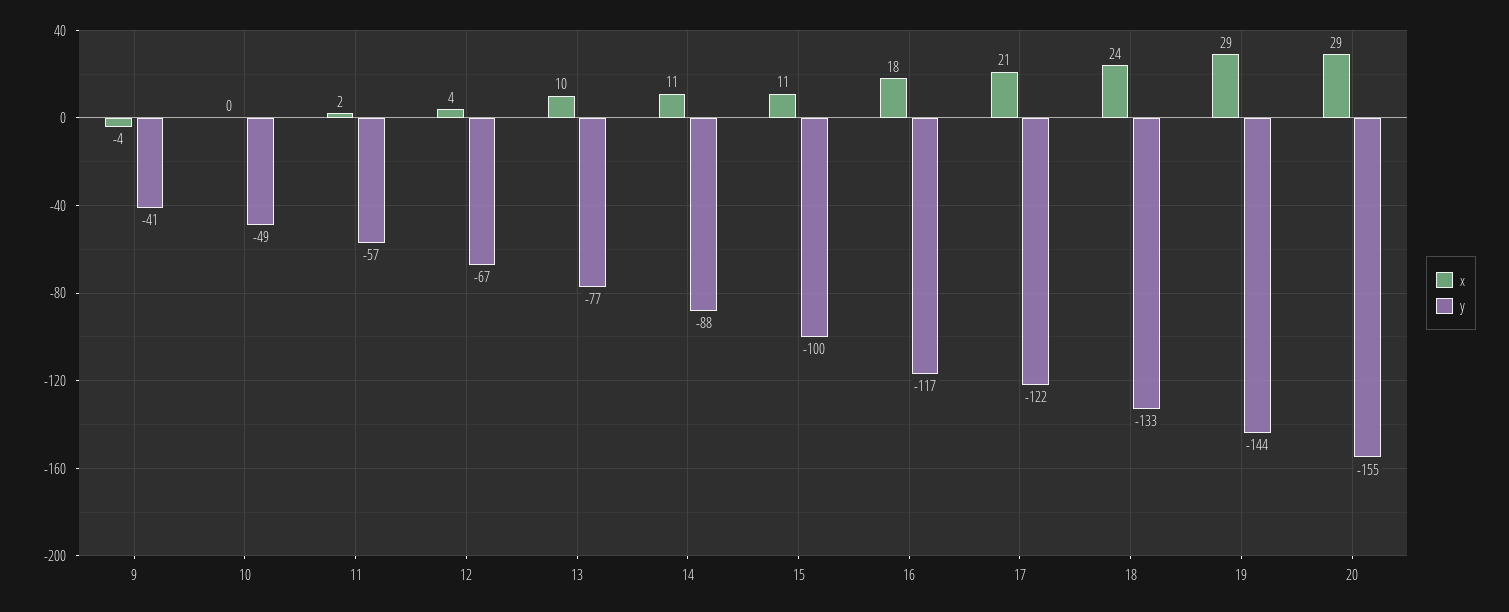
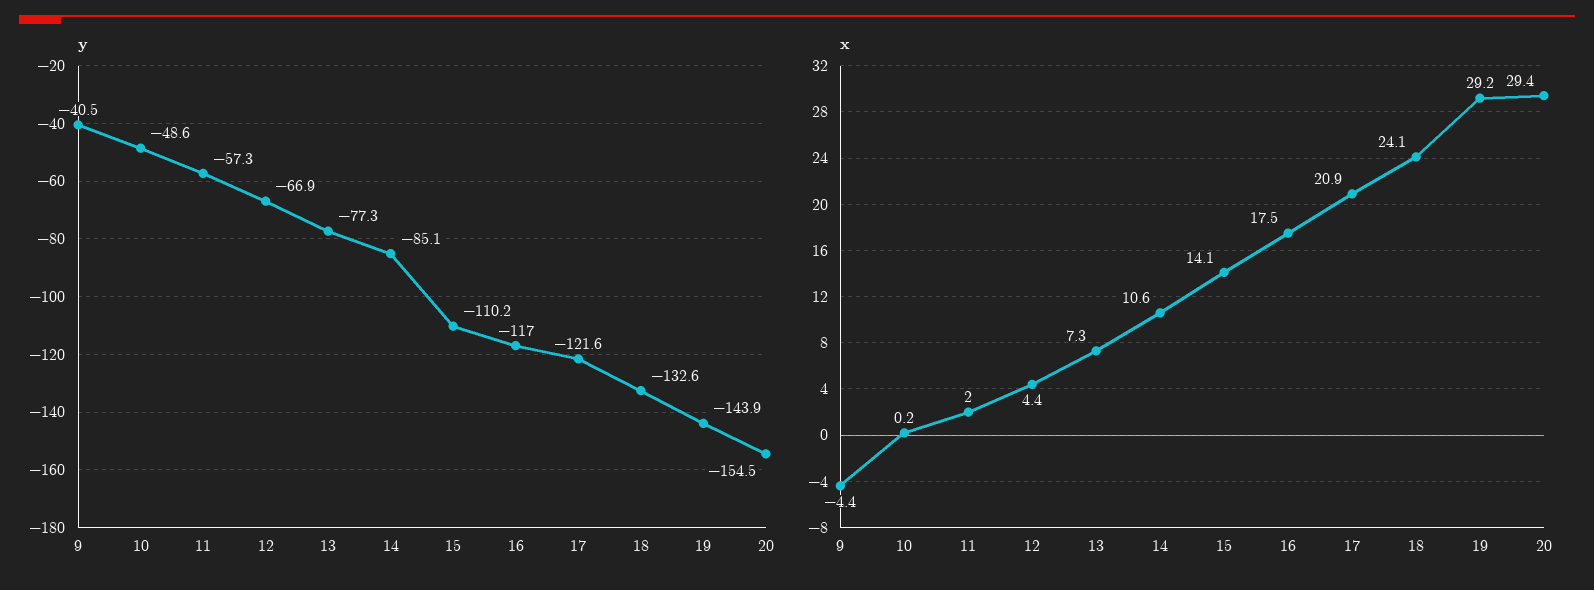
  {
    "x": {
      "9": -4.4,
      "10": 0.2,
      "11": 2,
      "12": 4.4,
-     "13": 10,
+     "13": 7.3,
      "14": 10.6,
-     "15": 11,
+     "15": 14.1,
      "16": 17.5,
      "17": 20.9,
      "18": 24.1,
      "19": 29.2,
      "20": 29.4
    },
    "y": {
      "9": -40.5,
      "10": -48.6,
      "11": -57.3,
      "12": -66.9,
      "13": -77.3,
-     "14": -88,
+     "14": -85.1,
-     "15": -100,
+     "15": -110.2,
      "16": -117,
      "17": -121.6,
      "18": -132.6,
      "19": -143.9,
      "20": -154.5
    }
  }

